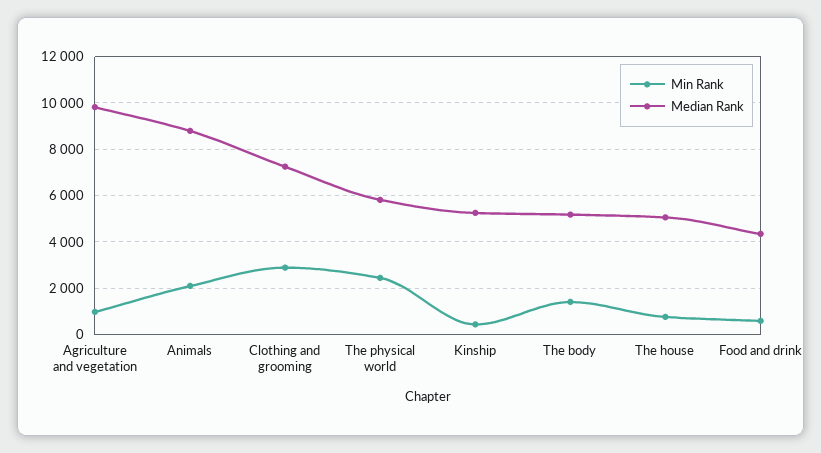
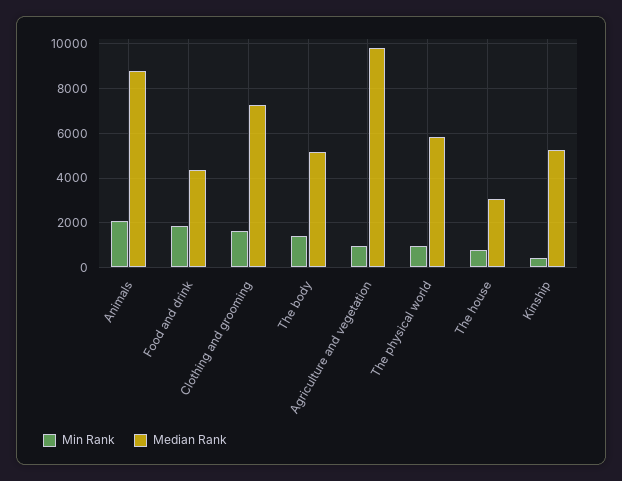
  {
    "Min Rank": {
      "Agriculture and vegetation": 1000,
      "Animals": 2000,
-     "Clothing and grooming": 3000,
+     "Clothing and grooming": 1500,
-     "The physical world": 2500,
+     "The physical world": 1000,
      "Kinship": 500,
      "The body": 1500,
      "The house": 1000,
-     "Food and drink": 500
+     "Food and drink": 2000
    },
    "Median Rank": {
      "Agriculture and vegetation": 10000,
      "Animals": 9000,
      "Clothing and grooming": 7000,
      "The physical world": 6000,
      "Kinship": 5500,
      "The body": 5000,
-     "The house": 5000,
+     "The house": 3000,
      "Food and drink": 4500
    }
  }

